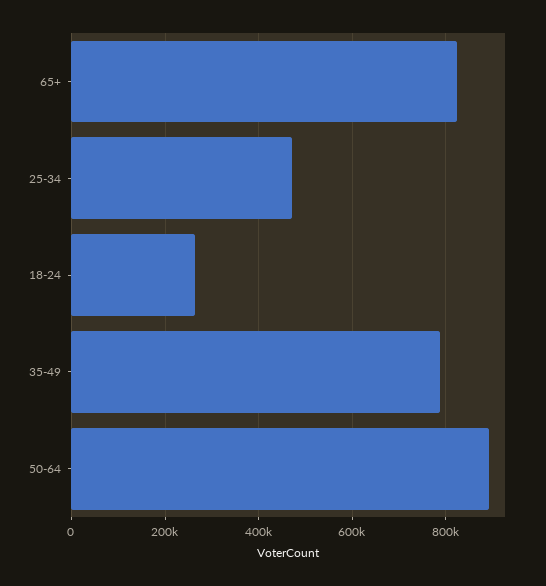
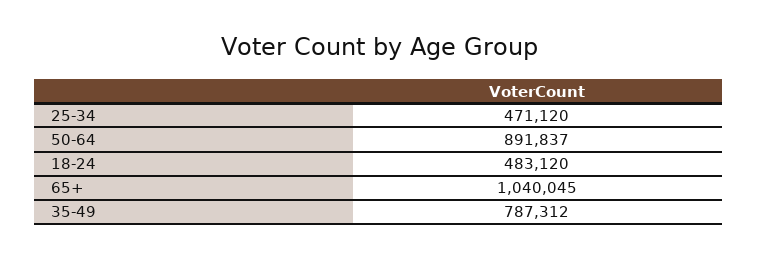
  {
-   "65+": 820000,
+   "65+": 1040045,
    "25-34": 471120,
-   "18-24": 260000,
+   "18-24": 483120,
    "35-49": 787312,
    "50-64": 891837
  }

